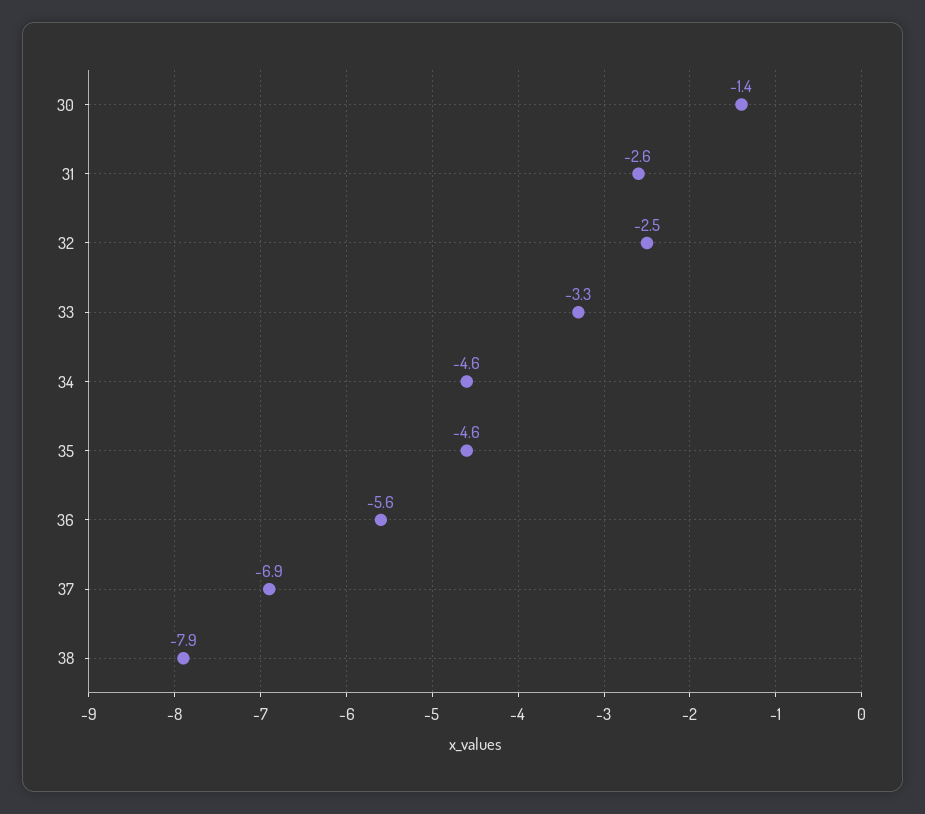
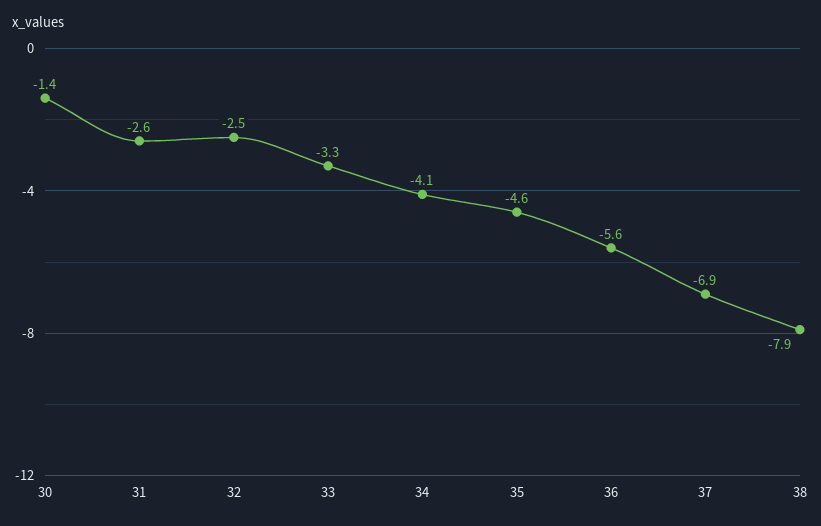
  {
    "30": -1.4,
    "31": -2.6,
    "32": -2.5,
    "33": -3.3,
-   "34": -4.6,
+   "34": -4.1,
    "35": -4.6,
    "36": -5.6,
    "37": -6.9,
    "38": -7.9
  }

